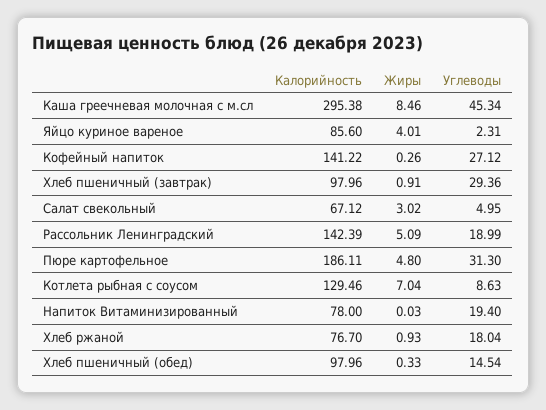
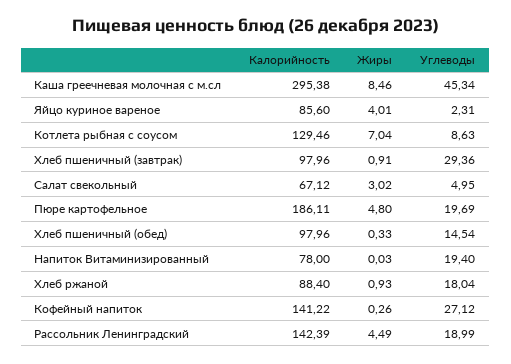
  {
    "Калорийность": {
      "Каша греечневая молочная с м.сл": 295.38,
      "Яйцо куриное вареное": 85.6,
      "Кофейный напиток": 141.22,
      "Хлеб пшеничный (завтрак)": 97.96,
      "Салат свекольный": 67.12,
      "Рассольник Ленинградский": 142.39,
      "Пюре картофельное": 186.11,
      "Котлета рыбная с соусом": 129.46,
      "Напиток Витаминизированный": 78,
-     "Хлеб ржаной": 76.7,
+     "Хлеб ржаной": 88.4,
      "Хлеб пшеничный (обед)": 97.96
    },
    "Жиры": {
      "Каша греечневая молочная с м.сл": 8.46,
      "Яйцо куриное вареное": 4.01,
      "Кофейный напиток": 0.26,
      "Хлеб пшеничный (завтрак)": 0.91,
      "Салат свекольный": 3.02,
-     "Рассольник Ленинградский": 5.09,
+     "Рассольник Ленинградский": 4.49,
      "Пюре картофельное": 4.8,
      "Котлета рыбная с соусом": 7.04,
      "Напиток Витаминизированный": 0.03,
      "Хлеб ржаной": 0.93,
      "Хлеб пшеничный (обед)": 0.33
    },
    "Углеводы": {
      "Каша греечневая молочная с м.сл": 45.34,
      "Яйцо куриное вареное": 2.31,
      "Кофейный напиток": 27.12,
      "Хлеб пшеничный (завтрак)": 29.36,
      "Салат свекольный": 4.95,
      "Рассольник Ленинградский": 18.99,
-     "Пюре картофельное": 31.3,
+     "Пюре картофельное": 19.69,
      "Котлета рыбная с соусом": 8.63,
      "Напиток Витаминизированный": 19.4,
      "Хлеб ржаной": 18.04,
      "Хлеб пшеничный (обед)": 14.54
    }
  }

